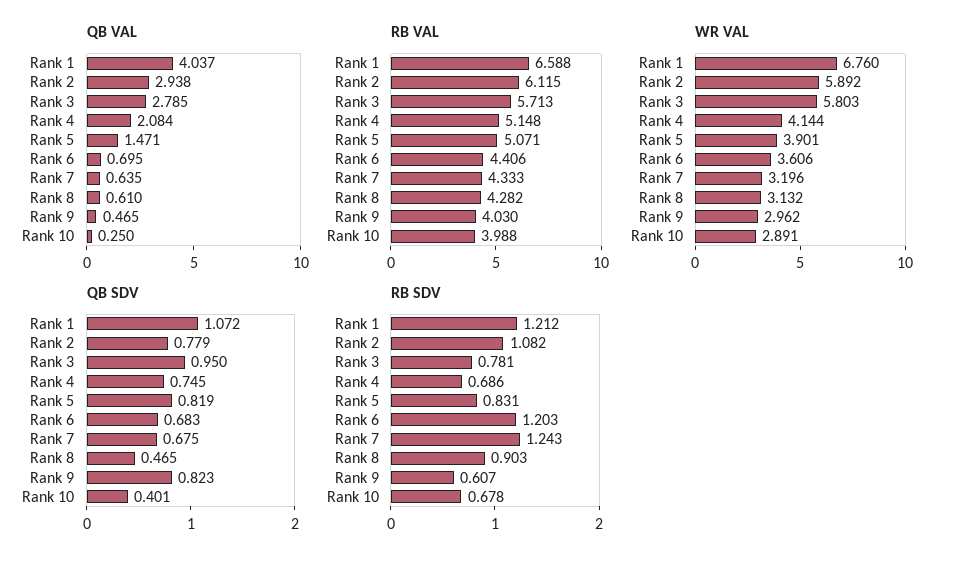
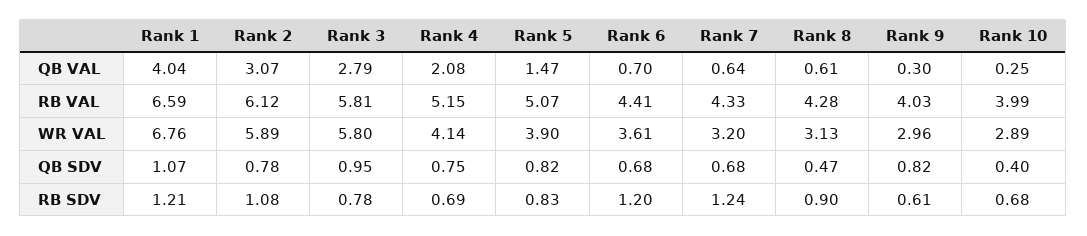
  {
    "QB VAL": {
      "Rank 1": 4.037,
-     "Rank 2": 2.938,
+     "Rank 2": 3.07,
      "Rank 3": 2.785,
      "Rank 4": 2.084,
      "Rank 5": 1.471,
      "Rank 6": 0.695,
      "Rank 7": 0.635,
      "Rank 8": 0.61,
-     "Rank 9": 0.465,
+     "Rank 9": 0.3,
      "Rank 10": 0.25
    },
    "RB VAL": {
      "Rank 1": 6.588,
      "Rank 2": 6.115,
-     "Rank 3": 5.713,
+     "Rank 3": 5.81,
      "Rank 4": 5.148,
      "Rank 5": 5.071,
      "Rank 6": 4.406,
      "Rank 7": 4.333,
      "Rank 8": 4.282,
      "Rank 9": 4.03,
      "Rank 10": 3.988
    },
    "WR VAL": {
      "Rank 1": 6.76,
      "Rank 2": 5.892,
      "Rank 3": 5.803,
      "Rank 4": 4.144,
      "Rank 5": 3.901,
      "Rank 6": 3.606,
      "Rank 7": 3.196,
      "Rank 8": 3.132,
      "Rank 9": 2.962,
      "Rank 10": 2.891
    },
    "QB SDV": {
      "Rank 1": 1.072,
      "Rank 2": 0.779,
      "Rank 3": 0.95,
      "Rank 4": 0.745,
      "Rank 5": 0.819,
      "Rank 6": 0.683,
      "Rank 7": 0.675,
      "Rank 8": 0.465,
      "Rank 9": 0.823,
      "Rank 10": 0.401
    },
    "RB SDV": {
      "Rank 1": 1.212,
      "Rank 2": 1.082,
      "Rank 3": 0.781,
      "Rank 4": 0.686,
      "Rank 5": 0.831,
      "Rank 6": 1.203,
      "Rank 7": 1.243,
      "Rank 8": 0.903,
      "Rank 9": 0.607,
      "Rank 10": 0.678
    }
  }

